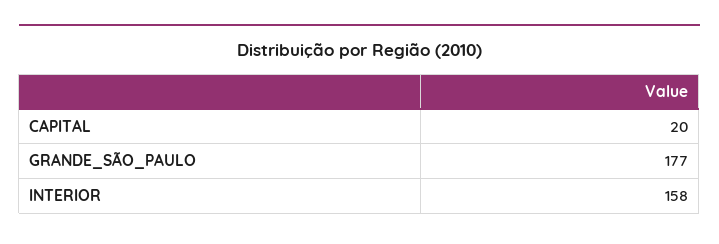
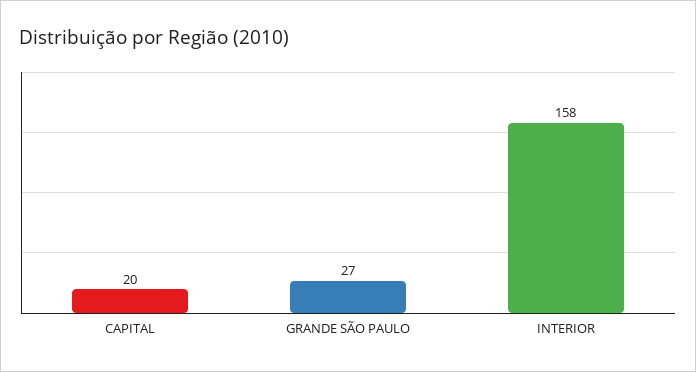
  {
    "CAPITAL": 20,
-   "GRANDE_SÃO_PAULO": 177,
+   "GRANDE_SÃO_PAULO": 27,
    "INTERIOR": 158
  }

